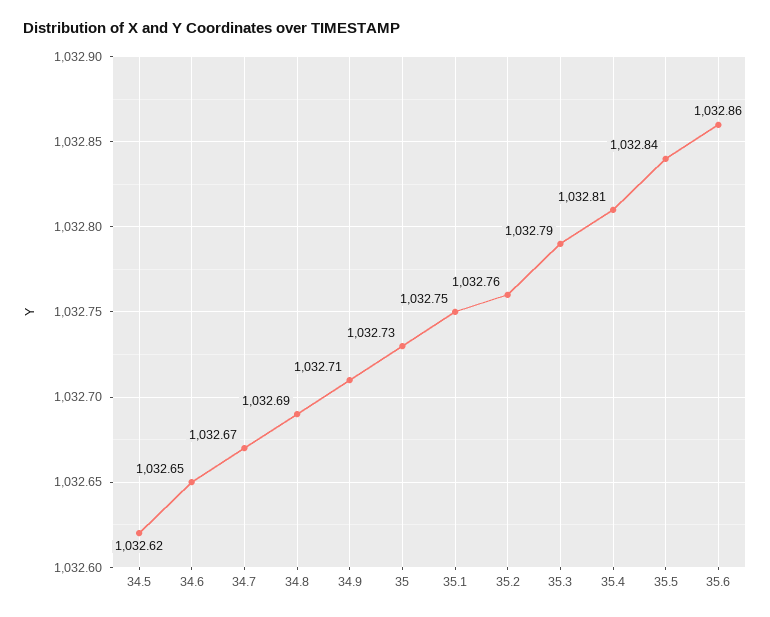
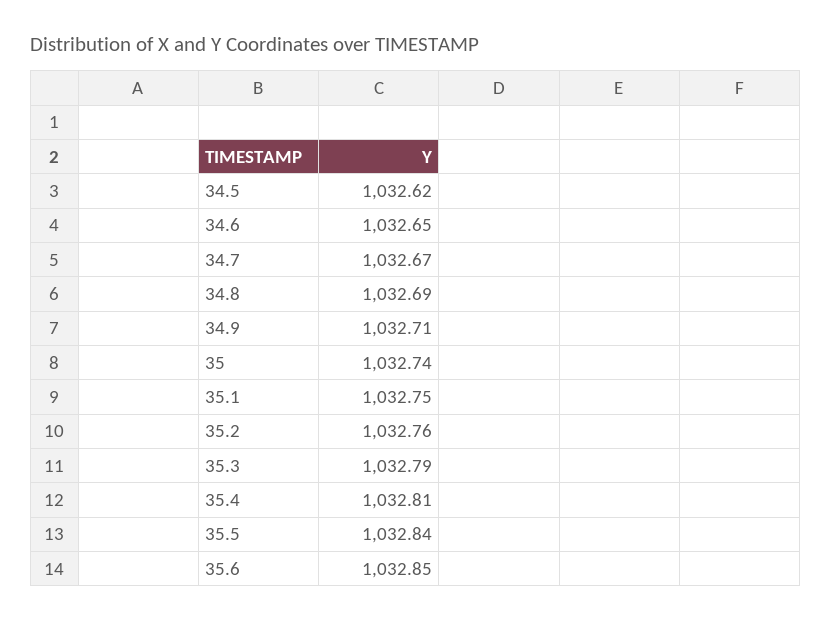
  {
    "34.5": 1032.62,
    "34.6": 1032.65,
    "34.7": 1032.67,
    "34.8": 1032.69,
    "34.9": 1032.71,
-   "35": 1032.73,
+   "35": 1032.74,
    "35.1": 1032.75,
    "35.2": 1032.76,
    "35.3": 1032.79,
    "35.4": 1032.81,
    "35.5": 1032.84,
-   "35.6": 1032.86
+   "35.6": 1032.85
  }

